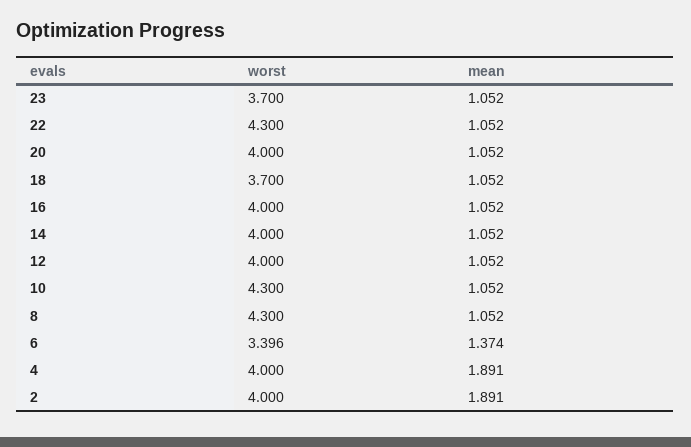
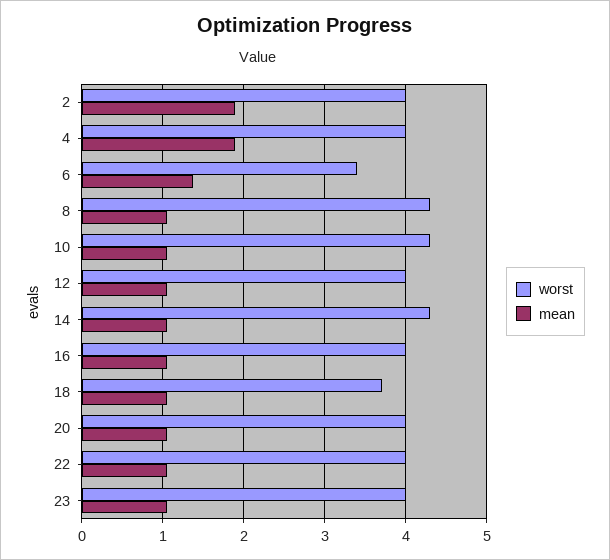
  {
    "worst": {
-     "23": 3.7,
+     "23": 4,
-     "22": 4.3,
+     "22": 4,
      "20": 4,
      "18": 3.7,
      "16": 4,
-     "14": 4,
+     "14": 4.3,
      "12": 4,
      "10": 4.3,
      "8": 4.3,
      "6": 3.396,
      "4": 4,
      "2": 4
    },
    "mean": {
      "23": 1.052,
      "22": 1.052,
      "20": 1.052,
      "18": 1.052,
      "16": 1.052,
      "14": 1.052,
      "12": 1.052,
      "10": 1.052,
      "8": 1.052,
      "6": 1.374,
      "4": 1.891,
      "2": 1.891
    }
  }

